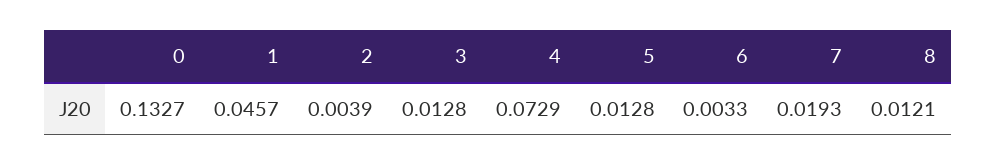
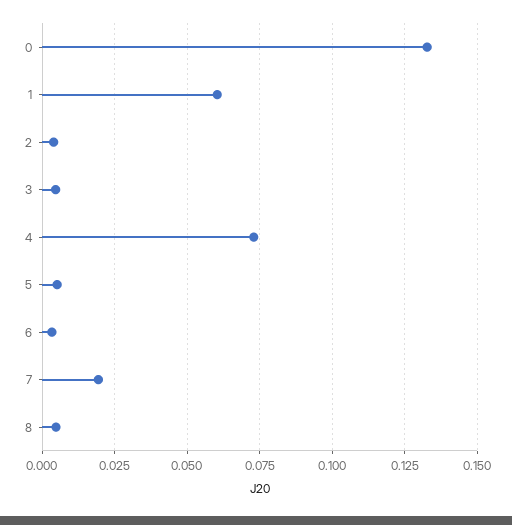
  {
    "0": 0.1327,
-   "1": 0.0457,
+   "1": 0.06,
    "2": 0.0039,
-   "3": 0.0128,
+   "3": 0.005,
    "4": 0.0729,
-   "5": 0.0128,
+   "5": 0.005,
    "6": 0.0033,
    "7": 0.0193,
-   "8": 0.0121
+   "8": 0.005
  }

